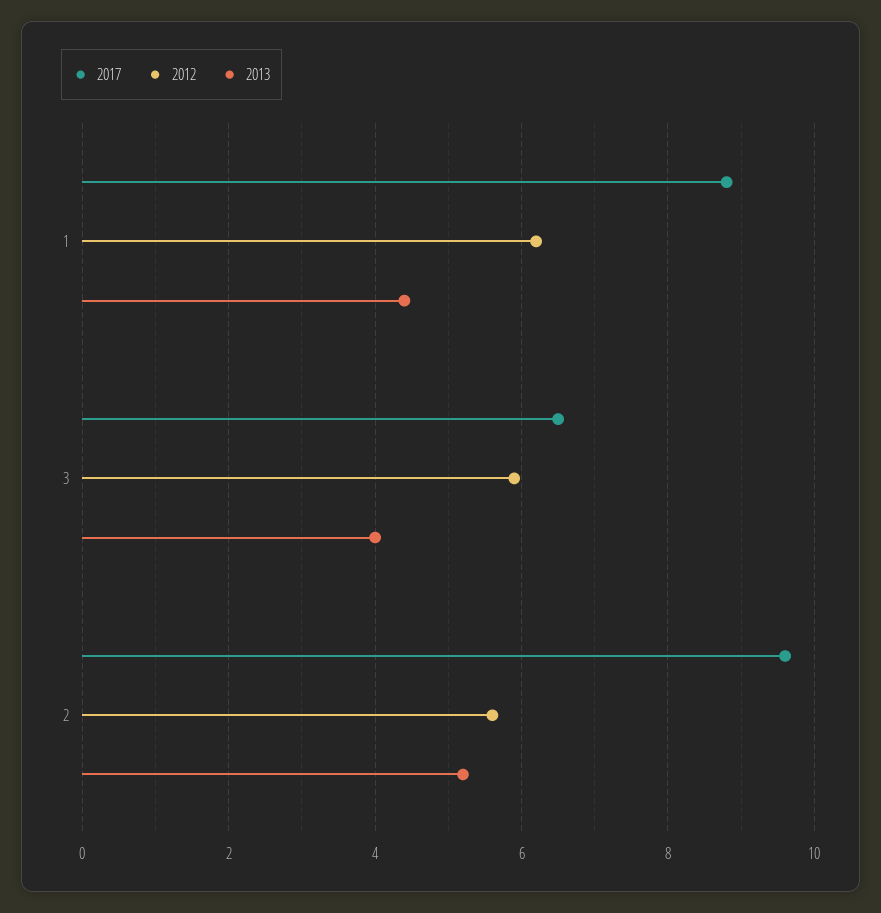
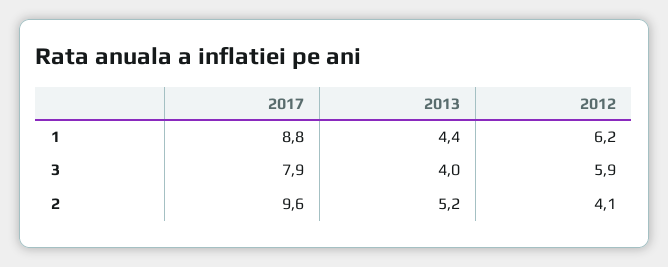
  {
    "2017": {
      "1": 8.8,
-     "3": 6.5,
+     "3": 7.9,
      "2": 9.6
    },
    "2012": {
      "1": 6.2,
      "3": 5.9,
-     "2": 5.5
+     "2": 4.1
    },
    "2013": {
      "1": 4.4,
      "3": 4,
      "2": 5.2
    }
  }

